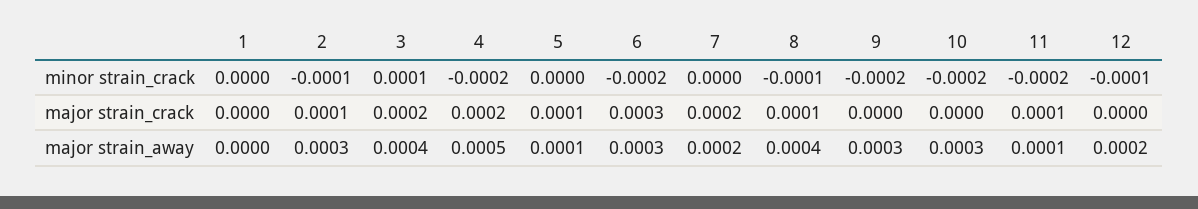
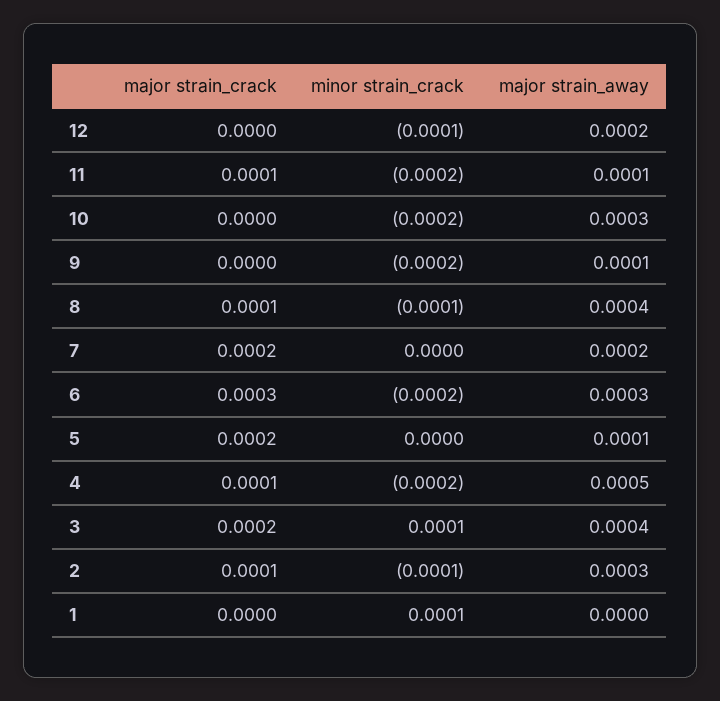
  {
    "1": {
-     "minor strain_crack": 0,
+     "minor strain_crack": 0.0001,
      "major strain_crack": 0,
      "major strain_away": 0
    },
    "2": {
      "minor strain_crack": -0.0001,
      "major strain_crack": 0.0001,
      "major strain_away": 0.0003
    },
    "3": {
      "minor strain_crack": 0.0001,
      "major strain_crack": 0.0002,
      "major strain_away": 0.0004
    },
    "4": {
      "minor strain_crack": -0.0002,
-     "major strain_crack": 0.0002,
+     "major strain_crack": 0.0001,
      "major strain_away": 0.0005
    },
    "5": {
      "minor strain_crack": 0,
-     "major strain_crack": 0.0001,
+     "major strain_crack": 0.0002,
      "major strain_away": 0.0001
    },
    "6": {
      "minor strain_crack": -0.0002,
      "major strain_crack": 0.0003,
      "major strain_away": 0.0003
    },
    "7": {
      "minor strain_crack": 0,
      "major strain_crack": 0.0002,
      "major strain_away": 0.0002
    },
    "8": {
      "minor strain_crack": -0.0001,
      "major strain_crack": 0.0001,
      "major strain_away": 0.0004
    },
    "9": {
      "minor strain_crack": -0.0002,
      "major strain_crack": 0,
-     "major strain_away": 0.0003
+     "major strain_away": 0.0001
    },
    "10": {
      "minor strain_crack": -0.0002,
      "major strain_crack": 0,
      "major strain_away": 0.0003
    },
    "11": {
      "minor strain_crack": -0.0002,
      "major strain_crack": 0.0001,
      "major strain_away": 0.0001
    },
    "12": {
      "minor strain_crack": -0.0001,
      "major strain_crack": 0,
      "major strain_away": 0.0002
    }
  }

